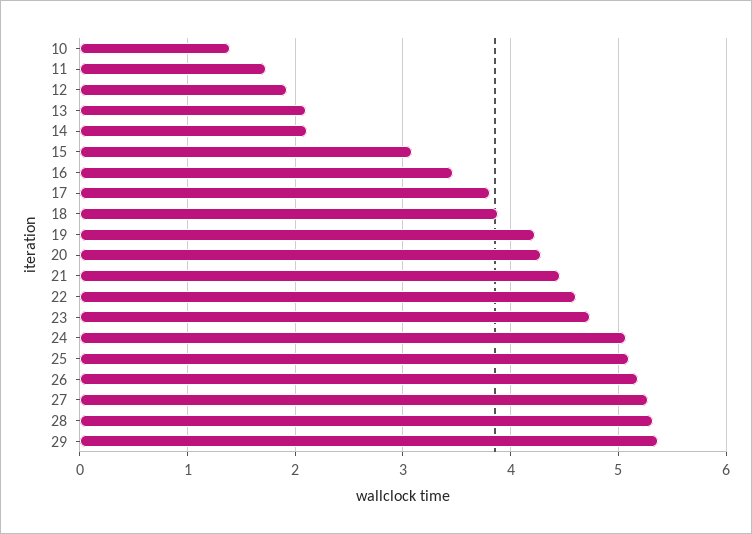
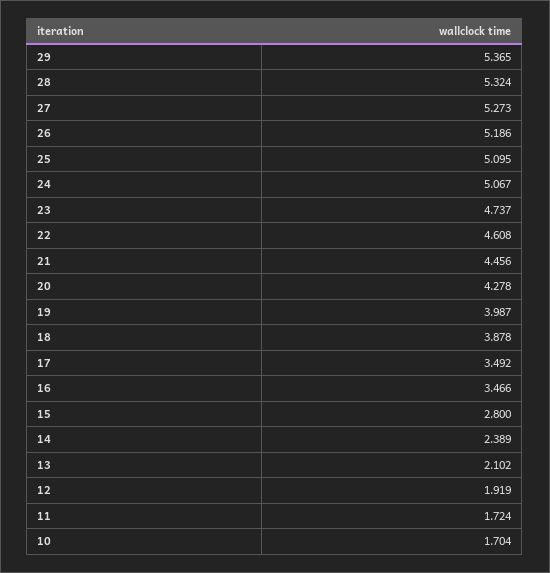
  {
-   "10": 1.4,
+   "10": 1.704,
    "11": 1.724,
    "12": 1.919,
    "13": 2.102,
-   "14": 2.1,
+   "14": 2.389,
-   "15": 3.1,
+   "15": 2.8,
    "16": 3.466,
-   "17": 3.8,
+   "17": 3.492,
    "18": 3.878,
-   "19": 4.2,
+   "19": 3.987,
    "20": 4.278,
    "21": 4.456,
    "22": 4.608,
    "23": 4.737,
    "24": 5.067,
    "25": 5.095,
    "26": 5.186,
    "27": 5.273,
    "28": 5.324,
    "29": 5.365
  }

